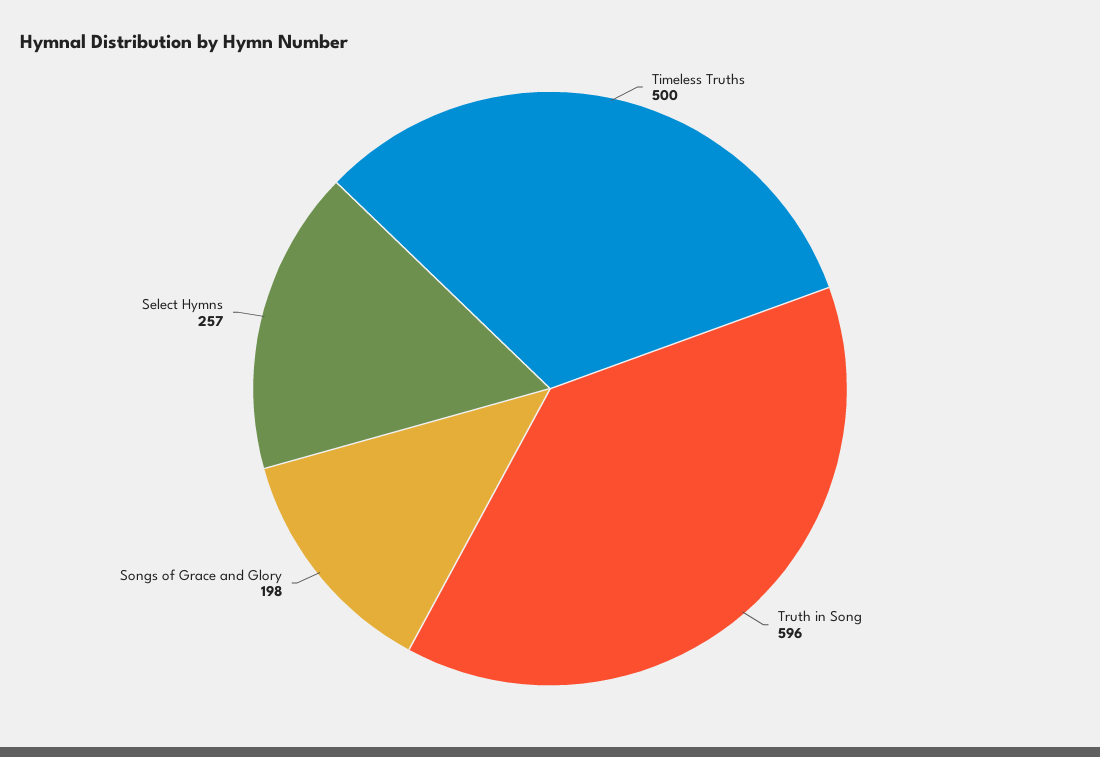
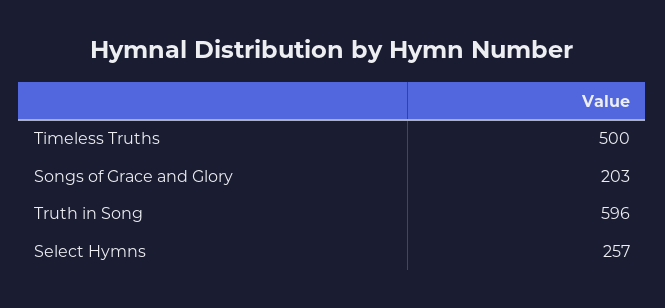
  {
    "Timeless Truths": 500,
    "Truth in Song": 596,
-   "Songs of Grace and Glory": 198,
+   "Songs of Grace and Glory": 203,
    "Select Hymns": 257
  }

